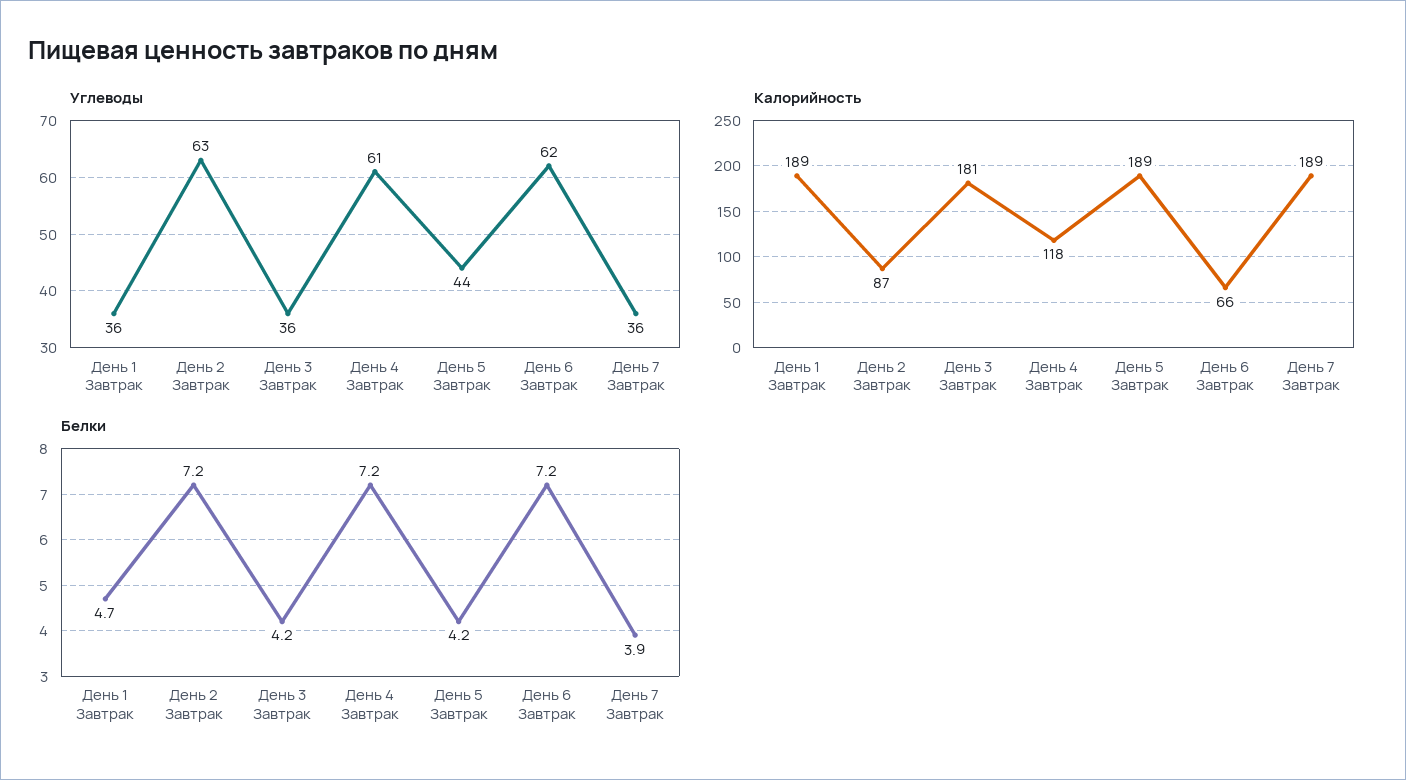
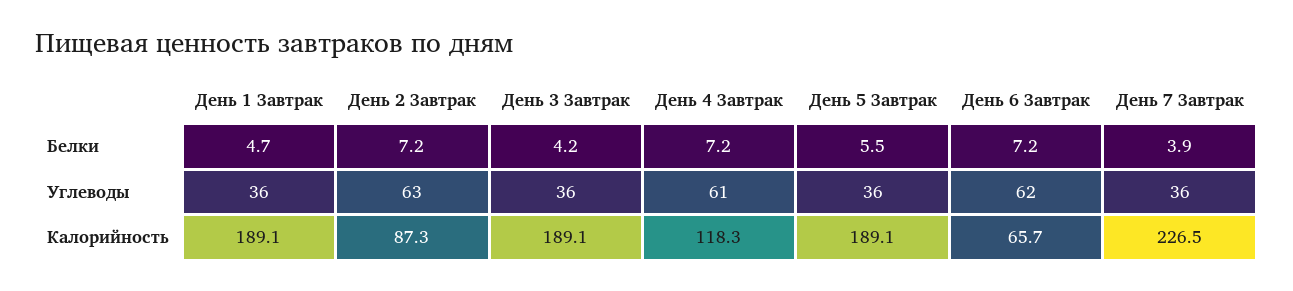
  {
    "Углеводы": {
      "День 1 Завтрак": 36,
      "День 2 Завтрак": 63,
      "День 3 Завтрак": 36,
      "День 4 Завтрак": 61,
-     "День 5 Завтрак": 44,
+     "День 5 Завтрак": 36,
      "День 6 Завтрак": 62,
      "День 7 Завтрак": 36
    },
    "Калорийность": {
      "День 1 Завтрак": 189.1,
      "День 2 Завтрак": 87.3,
-     "День 3 Завтрак": 181,
+     "День 3 Завтрак": 189.1,
      "День 4 Завтрак": 118.3,
      "День 5 Завтрак": 189.1,
      "День 6 Завтрак": 65.7,
-     "День 7 Завтрак": 189
+     "День 7 Завтрак": 226.5
    },
    "Белки": {
      "День 1 Завтрак": 4.7,
      "День 2 Завтрак": 7.2,
      "День 3 Завтрак": 4.2,
      "День 4 Завтрак": 7.2,
-     "День 5 Завтрак": 4.2,
+     "День 5 Завтрак": 5.5,
      "День 6 Завтрак": 7.2,
      "День 7 Завтрак": 3.9
    }
  }

